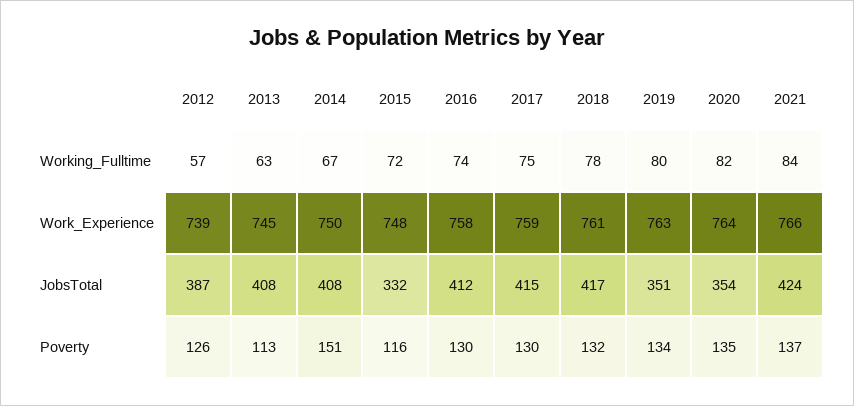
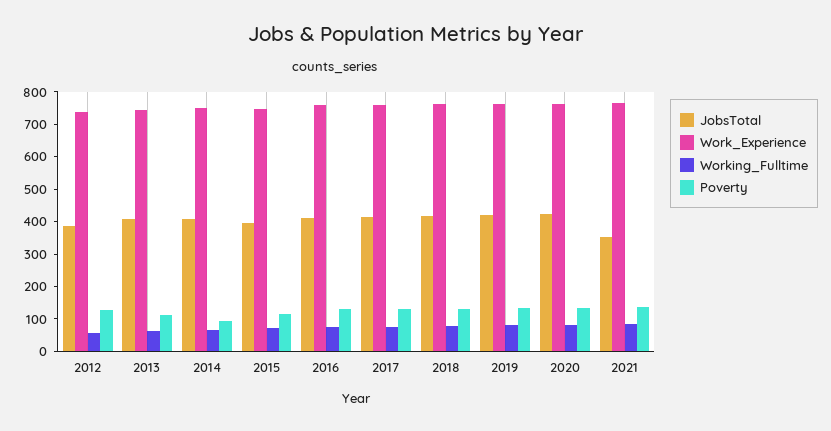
  {
    "Working_Fulltime": {
      "2012": 57,
      "2013": 63,
      "2014": 67,
      "2015": 72,
      "2016": 74,
      "2017": 75,
      "2018": 78,
      "2019": 80,
      "2020": 82,
      "2021": 84
    },
    "Work_Experience": {
      "2012": 739,
      "2013": 745,
      "2014": 750,
      "2015": 748,
      "2016": 758,
      "2017": 759,
      "2018": 761,
      "2019": 763,
      "2020": 764,
      "2021": 766
    },
    "JobsTotal": {
      "2012": 387,
      "2013": 408,
      "2014": 408,
-     "2015": 332,
+     "2015": 400,
      "2016": 412,
      "2017": 415,
      "2018": 417,
-     "2019": 351,
+     "2019": 425,
-     "2020": 354,
+     "2020": 425,
-     "2021": 424
+     "2021": 350
    },
    "Poverty": {
      "2012": 126,
      "2013": 113,
-     "2014": 151,
+     "2014": 100,
      "2015": 116,
      "2016": 130,
      "2017": 130,
      "2018": 132,
      "2019": 134,
      "2020": 135,
      "2021": 137
    }
  }

